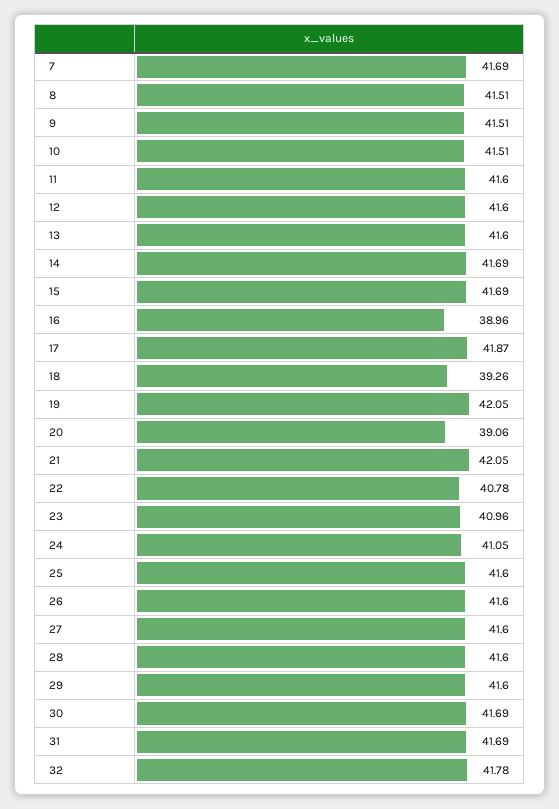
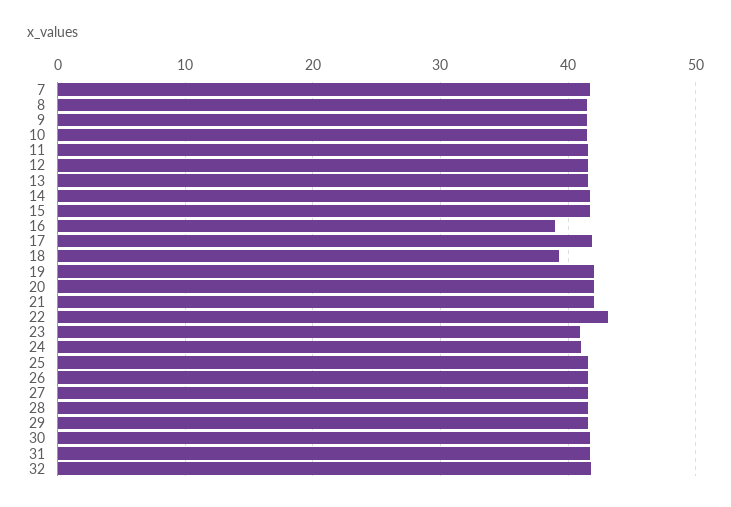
  {
    "7": 41.69,
    "8": 41.51,
    "9": 41.51,
    "10": 41.51,
    "11": 41.6,
    "12": 41.6,
    "13": 41.6,
    "14": 41.69,
    "15": 41.69,
    "16": 38.96,
    "17": 41.87,
    "18": 39.26,
    "19": 42.05,
-   "20": 39.06,
+   "20": 42,
    "21": 42.05,
-   "22": 40.78,
+   "22": 43,
    "23": 40.96,
    "24": 41.05,
    "25": 41.6,
    "26": 41.6,
    "27": 41.6,
    "28": 41.6,
    "29": 41.6,
    "30": 41.69,
    "31": 41.69,
    "32": 41.78
  }

